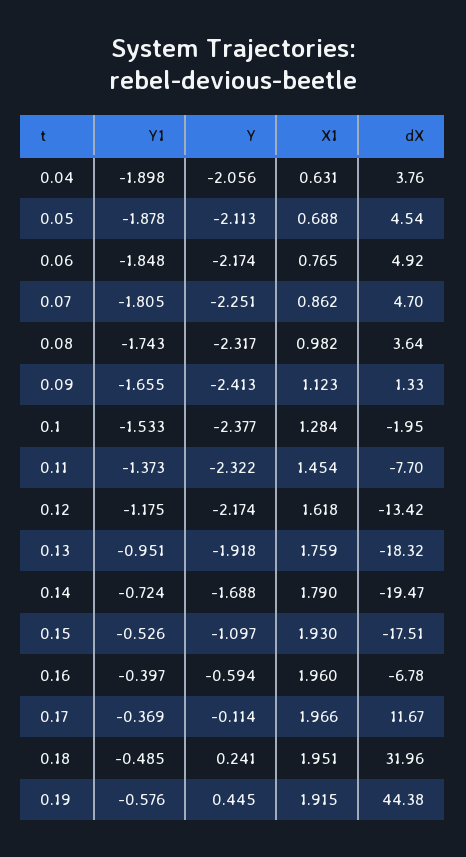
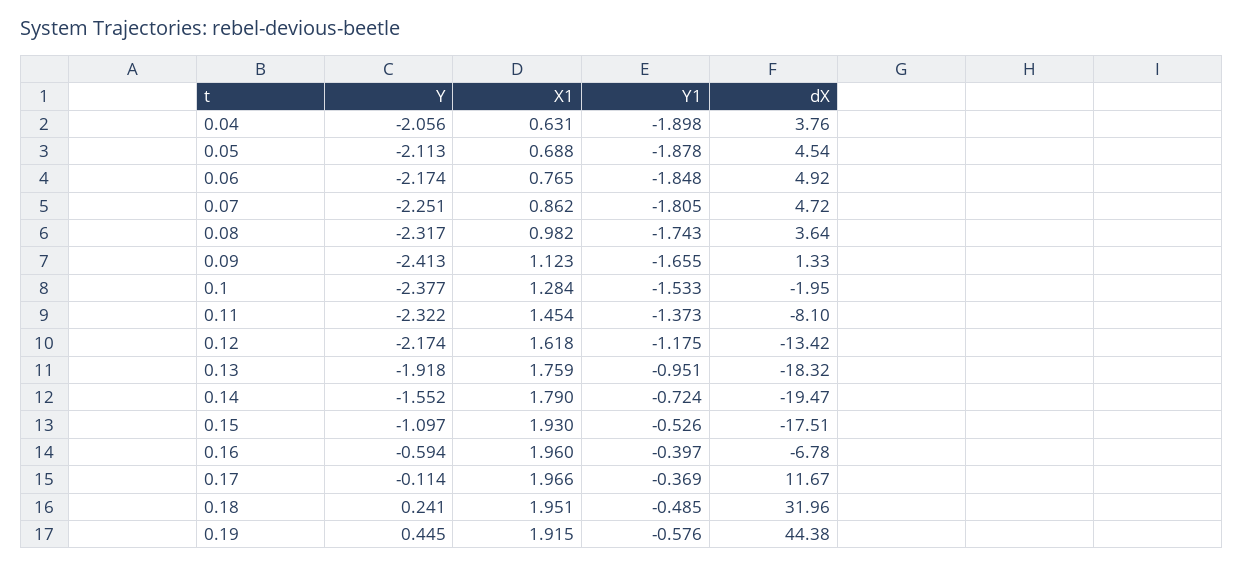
  {
    "Y1": {
      "0.04": -1.898,
      "0.05": -1.878,
      "0.06": -1.848,
      "0.07": -1.805,
      "0.08": -1.743,
      "0.09": -1.655,
      "0.1": -1.533,
      "0.11": -1.373,
      "0.12": -1.175,
      "0.13": -0.951,
      "0.14": -0.724,
      "0.15": -0.526,
      "0.16": -0.397,
      "0.17": -0.369,
      "0.18": -0.485,
      "0.19": -0.576
    },
    "Y": {
      "0.04": -2.056,
      "0.05": -2.113,
      "0.06": -2.174,
      "0.07": -2.251,
      "0.08": -2.317,
      "0.09": -2.413,
      "0.1": -2.377,
      "0.11": -2.322,
      "0.12": -2.174,
      "0.13": -1.918,
-     "0.14": -1.688,
+     "0.14": -1.552,
      "0.15": -1.097,
      "0.16": -0.594,
      "0.17": -0.114,
      "0.18": 0.241,
      "0.19": 0.445
    },
    "X1": {
      "0.04": 0.631,
      "0.05": 0.688,
      "0.06": 0.765,
      "0.07": 0.862,
      "0.08": 0.982,
      "0.09": 1.123,
      "0.1": 1.284,
      "0.11": 1.454,
      "0.12": 1.618,
      "0.13": 1.759,
      "0.14": 1.79,
      "0.15": 1.93,
      "0.16": 1.96,
      "0.17": 1.966,
      "0.18": 1.951,
      "0.19": 1.915
    },
    "dX": {
      "0.04": 3.76,
      "0.05": 4.54,
      "0.06": 4.92,
-     "0.07": 4.7,
+     "0.07": 4.72,
      "0.08": 3.64,
      "0.09": 1.33,
      "0.1": -1.95,
-     "0.11": -7.7,
+     "0.11": -8.1,
      "0.12": -13.42,
      "0.13": -18.32,
      "0.14": -19.47,
      "0.15": -17.51,
      "0.16": -6.78,
      "0.17": 11.67,
      "0.18": 31.96,
      "0.19": 44.38
    }
  }

